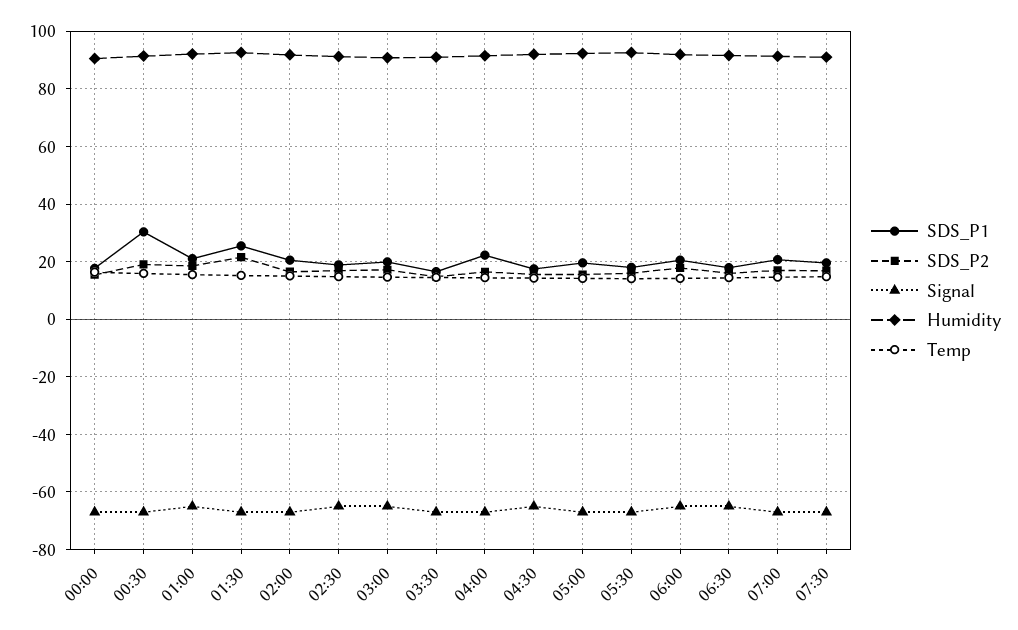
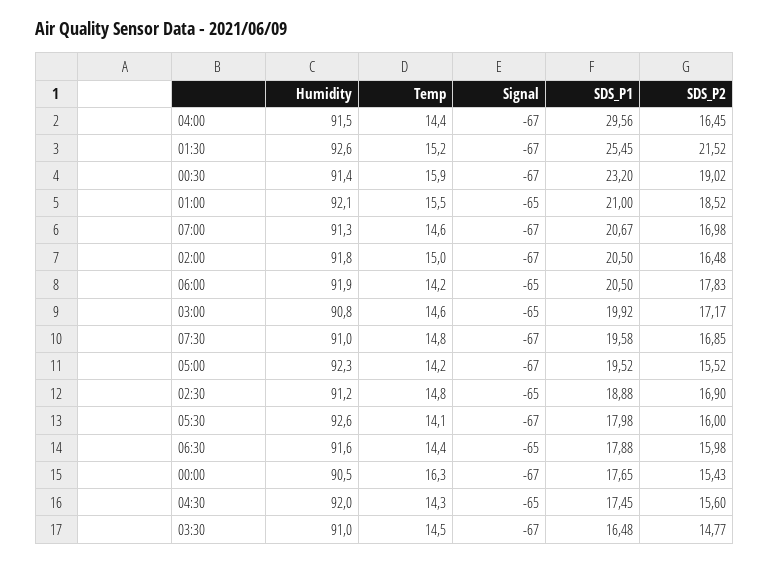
  {
    "SDS_P1": {
      "00:00": 17.65,
-     "00:30": 30,
+     "00:30": 23.2,
      "01:00": 21,
      "01:30": 25.45,
      "02:00": 20.5,
      "02:30": 18.88,
      "03:00": 19.92,
      "03:30": 16.48,
-     "04:00": 22.5,
+     "04:00": 29.56,
      "04:30": 17.45,
      "05:00": 19.52,
      "05:30": 17.98,
      "06:00": 20.5,
      "06:30": 17.88,
      "07:00": 20.67,
      "07:30": 19.58
    },
    "SDS_P2": {
      "00:00": 15.43,
      "00:30": 19.02,
      "01:00": 18.52,
      "01:30": 21.52,
      "02:00": 16.48,
      "02:30": 16.9,
      "03:00": 17.17,
      "03:30": 14.77,
      "04:00": 16.45,
      "04:30": 15.6,
      "05:00": 15.52,
      "05:30": 16,
      "06:00": 17.83,
      "06:30": 15.98,
      "07:00": 16.98,
      "07:30": 16.85
    },
    "Signal": {
      "00:00": -67,
      "00:30": -67,
      "01:00": -65,
      "01:30": -67,
      "02:00": -67,
      "02:30": -65,
      "03:00": -65,
      "03:30": -67,
      "04:00": -67,
      "04:30": -65,
      "05:00": -67,
      "05:30": -67,
      "06:00": -65,
      "06:30": -65,
      "07:00": -67,
      "07:30": -67
    },
    "Humidity": {
      "00:00": 90.5,
      "00:30": 91.4,
      "01:00": 92.1,
      "01:30": 92.6,
      "02:00": 91.8,
      "02:30": 91.2,
      "03:00": 90.8,
      "03:30": 91,
      "04:00": 91.5,
      "04:30": 92,
      "05:00": 92.3,
      "05:30": 92.6,
      "06:00": 91.9,
      "06:30": 91.6,
      "07:00": 91.3,
      "07:30": 91
    },
    "Temp": {
      "00:00": 16.3,
      "00:30": 15.9,
      "01:00": 15.5,
      "01:30": 15.2,
      "02:00": 15,
      "02:30": 14.8,
      "03:00": 14.6,
      "03:30": 14.5,
      "04:00": 14.4,
      "04:30": 14.3,
      "05:00": 14.2,
      "05:30": 14.1,
      "06:00": 14.2,
      "06:30": 14.4,
      "07:00": 14.6,
      "07:30": 14.8
    }
  }

